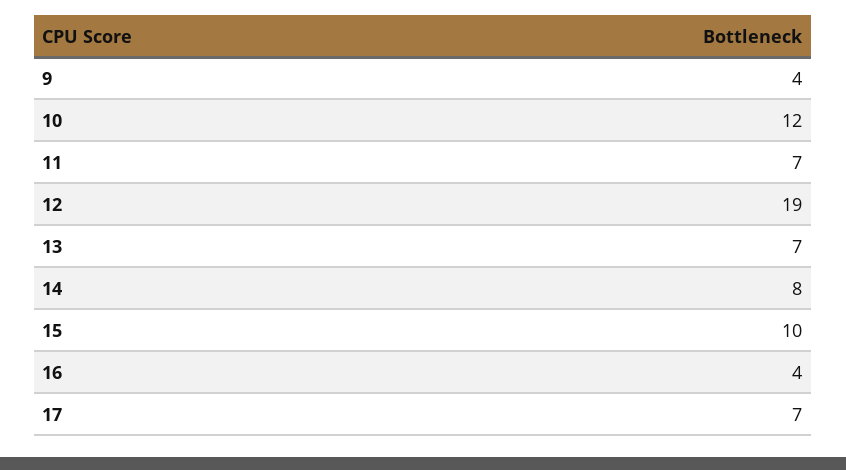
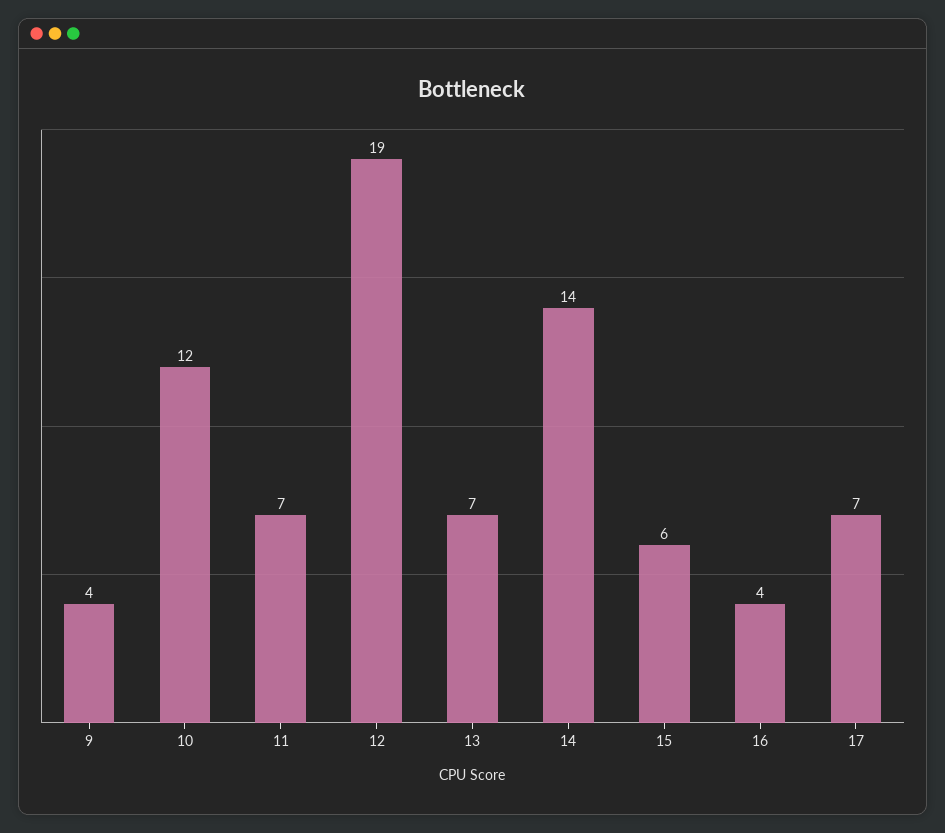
  {
    "9": 4,
    "10": 12,
    "11": 7,
    "12": 19,
    "13": 7,
-   "14": 8,
+   "14": 14,
-   "15": 10,
+   "15": 6,
    "16": 4,
    "17": 7
  }

